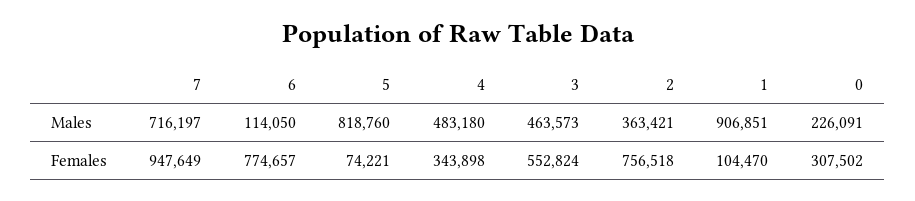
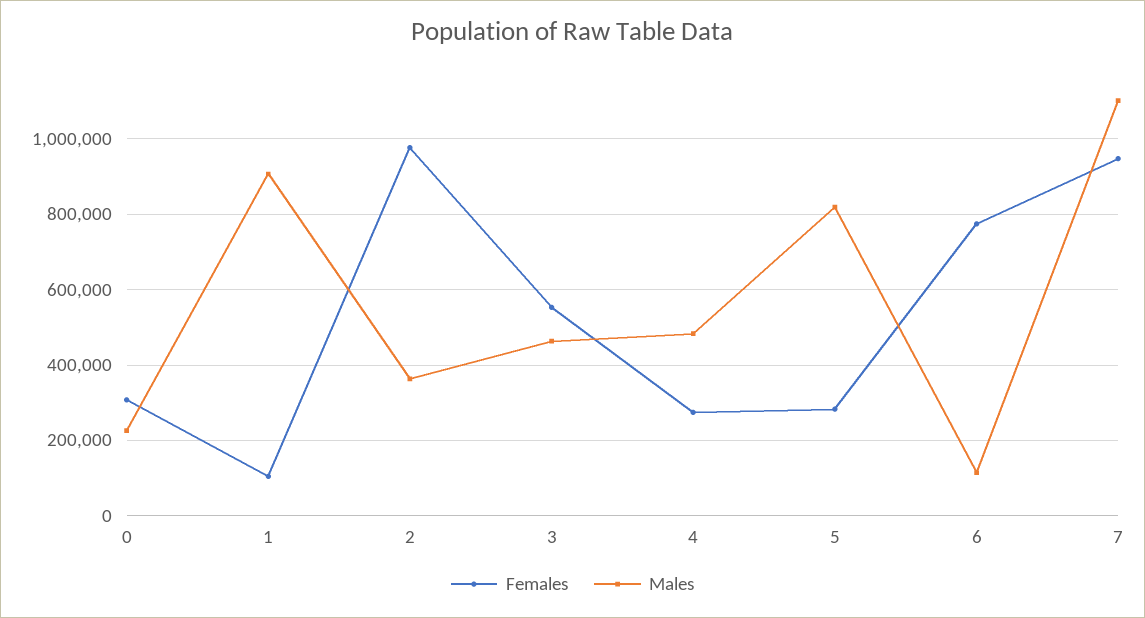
  {
    "Males": {
-     "7": 716197,
+     "7": 1100000,
      "6": 114050,
      "5": 818760,
      "4": 483180,
      "3": 463573,
      "2": 363421,
      "1": 906851,
      "0": 226091
    },
    "Females": {
      "7": 947649,
      "6": 774657,
-     "5": 74221,
+     "5": 280000,
-     "4": 343898,
+     "4": 280000,
      "3": 552824,
-     "2": 756518,
+     "2": 980000,
      "1": 104470,
      "0": 307502
    }
  }

